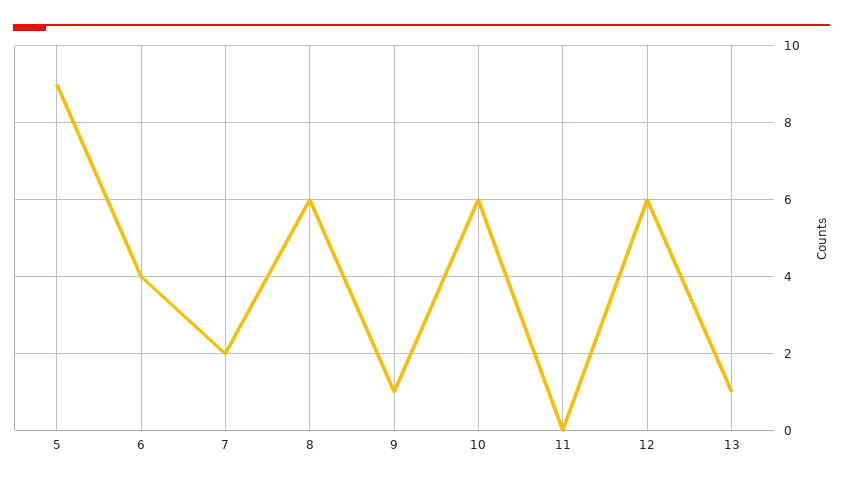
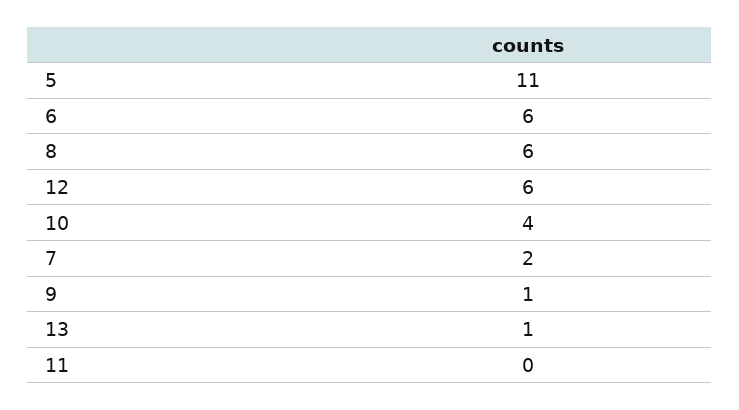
  {
-   "5": 9,
+   "5": 11,
-   "6": 4,
+   "6": 6,
    "7": 2,
    "8": 6,
    "9": 1,
-   "10": 6,
+   "10": 4,
    "11": 0,
    "12": 6,
    "13": 1
  }

